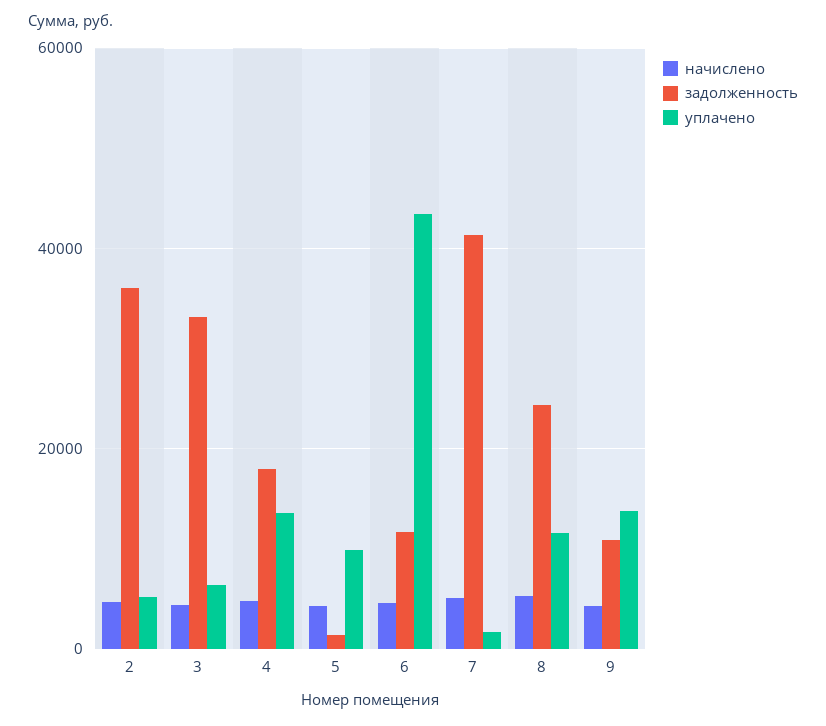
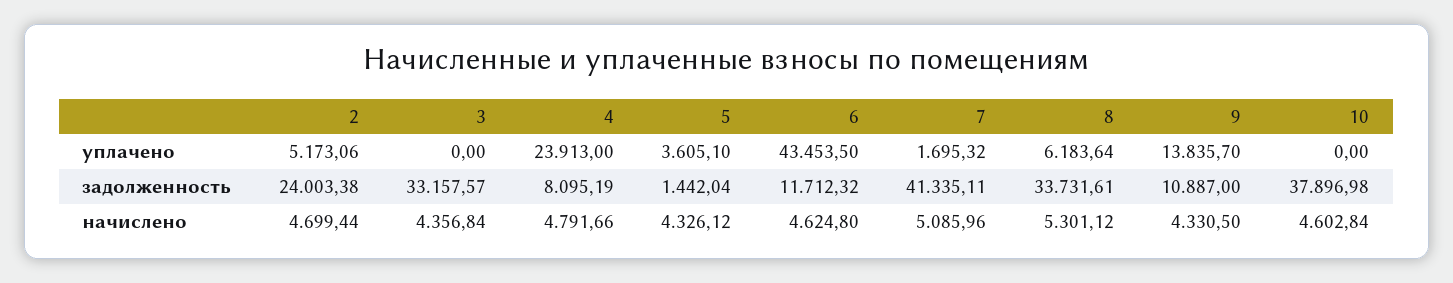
  {
    "начислено": {
      "2": 4699.44,
      "3": 4356.84,
      "4": 4791.66,
      "5": 4326.12,
      "6": 4624.8,
      "7": 5085.96,
      "8": 5301.12,
-     "9": 4330.5
+     "9": 4330.5,
+     "10": 4602.84
    },
    "задолженность": {
-     "2": 36000,
+     "2": 24003.38,
      "3": 33157.57,
-     "4": 18000,
+     "4": 8095.19,
      "5": 1442.04,
      "6": 11712.32,
      "7": 41335.11,
-     "8": 24000,
+     "8": 33731.61,
-     "9": 10887
+     "9": 10887,
+     "10": 37896.98
    },
    "уплачено": {
      "2": 5173.06,
-     "3": 6000,
+     "3": 0,
-     "4": 14000,
+     "4": 23913,
-     "5": 10000,
+     "5": 3605.1,
      "6": 43453.5,
      "7": 1695.32,
-     "8": 12000,
+     "8": 6183.64,
-     "9": 13835.7
+     "9": 13835.7,
+     "10": 0
    }
  }

